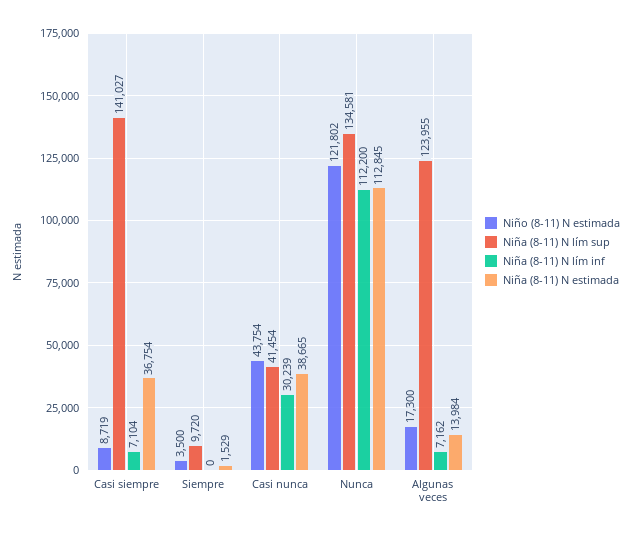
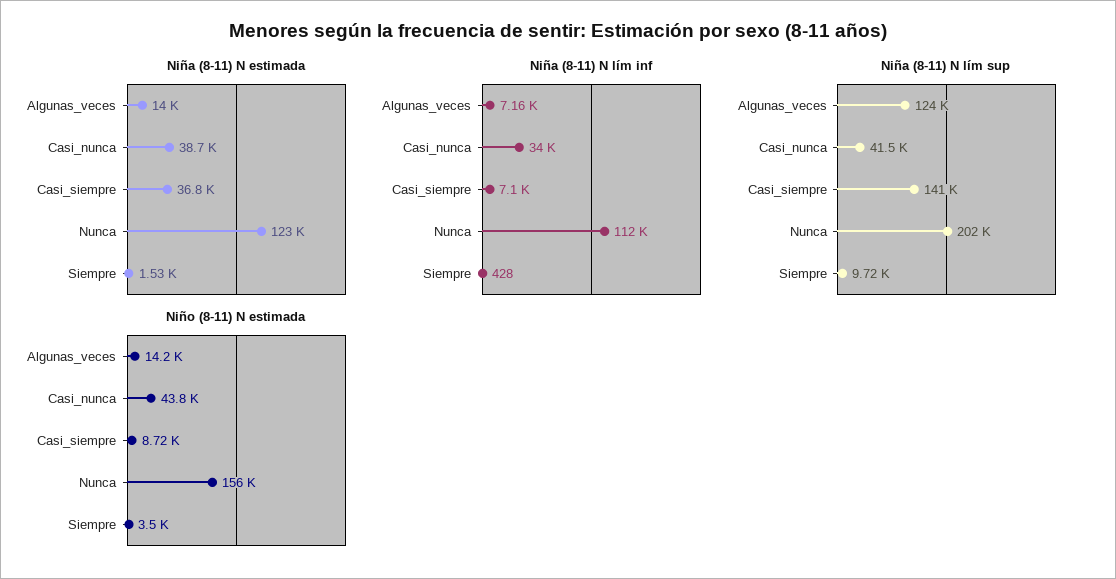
  {
    "Niño (8-11) N estimada": {
      "Casi siempre": 8719,
      "Siempre": 3500,
      "Casi nunca": 43754,
-     "Nunca": 121802,
+     "Nunca": 156000,
-     "Algunas veces": 17300
+     "Algunas veces": 14200
    },
    "Niña (8-11) N lím sup": {
      "Casi siempre": 141027,
      "Siempre": 9720,
      "Casi nunca": 41454,
-     "Nunca": 134581,
+     "Nunca": 202000,
      "Algunas veces": 123955
    },
    "Niña (8-11) N lím inf": {
      "Casi siempre": 7104,
-     "Siempre": 0,
+     "Siempre": 428,
-     "Casi nunca": 30239,
+     "Casi nunca": 34000,
      "Nunca": 112200,
      "Algunas veces": 7162
    },
    "Niña (8-11) N estimada": {
      "Casi siempre": 36754,
      "Siempre": 1529,
      "Casi nunca": 38665,
-     "Nunca": 112845,
+     "Nunca": 123000,
      "Algunas veces": 13984
    }
  }

